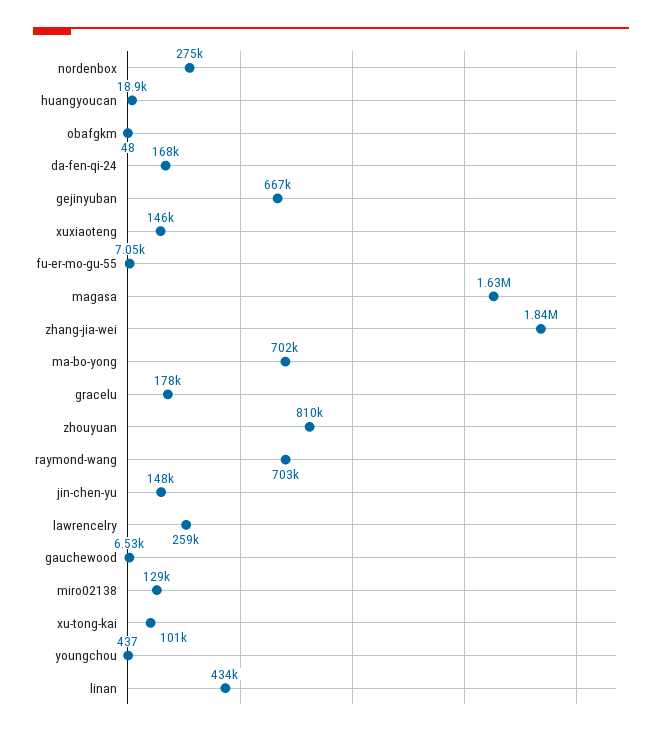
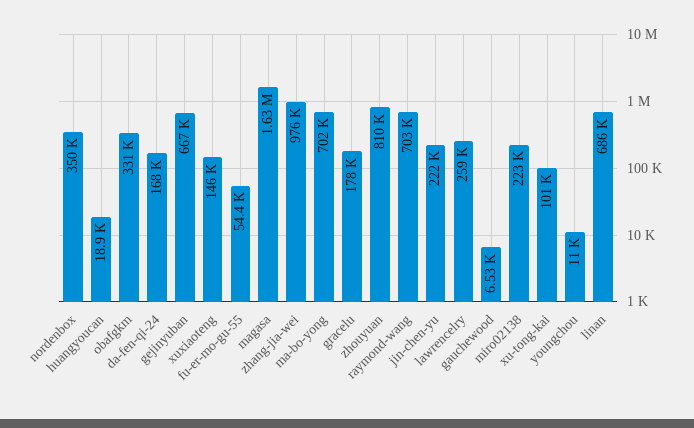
  {
-   "nordenbox": 275000,
+   "nordenbox": 350000,
    "huangyoucan": 18900,
-   "obafgkm": 48,
+   "obafgkm": 331000,
    "da-fen-qi-24": 168000,
    "gejinyuban": 667000,
    "xuxiaoteng": 146000,
-   "fu-er-mo-gu-55": 7050,
+   "fu-er-mo-gu-55": 54400,
    "magasa": 1630000,
-   "zhang-jia-wei": 1840000,
+   "zhang-jia-wei": 976000,
    "ma-bo-yong": 702000,
    "gracelu": 178000,
    "zhouyuan": 810000,
    "raymond-wang": 703000,
-   "jin-chen-yu": 148000,
+   "jin-chen-yu": 222000,
    "lawrencelry": 259000,
    "gauchewood": 6530,
-   "miro02138": 129000,
+   "miro02138": 223000,
    "xu-tong-kai": 101000,
-   "youngchou": 437,
+   "youngchou": 11000,
-   "linan": 434000
+   "linan": 686000
  }

